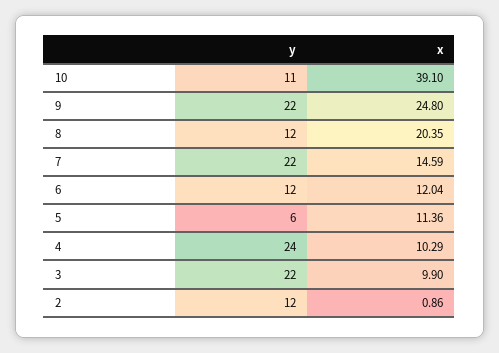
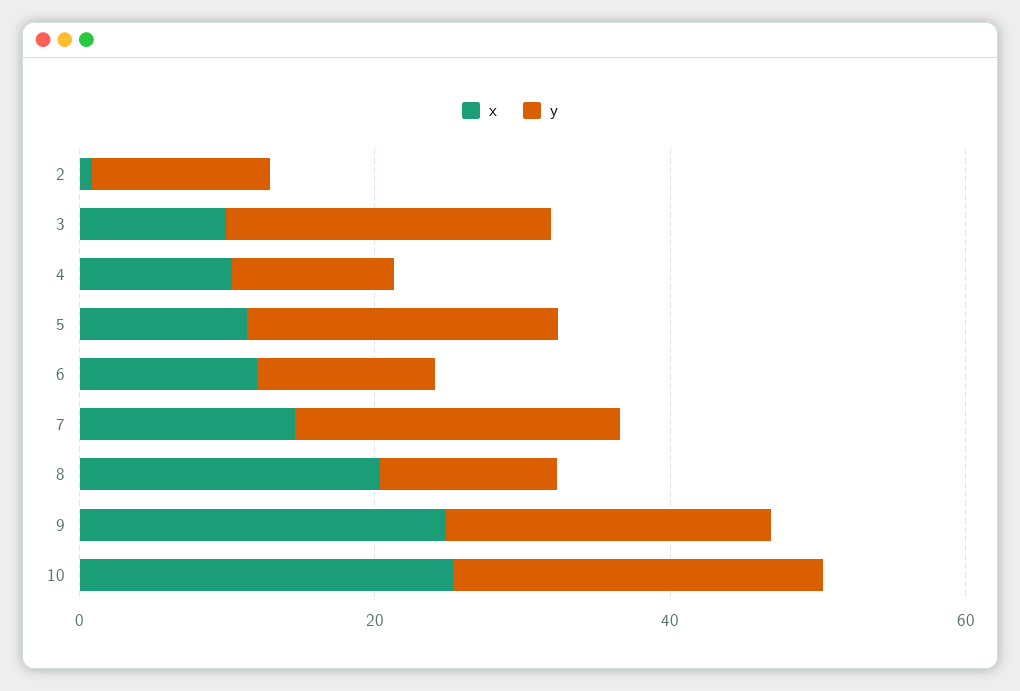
  {
    "y": {
-     "10": 11,
+     "10": 25,
      "9": 22,
      "8": 12,
      "7": 22,
      "6": 12,
-     "5": 6,
+     "5": 20,
-     "4": 24,
+     "4": 10,
      "3": 22,
      "2": 12
    },
    "x": {
-     "10": 39.1,
+     "10": 25,
      "9": 24.8,
      "8": 20.35,
      "7": 14.59,
      "6": 12.04,
      "5": 11.36,
      "4": 10.29,
      "3": 9.9,
      "2": 0.86
    }
  }

